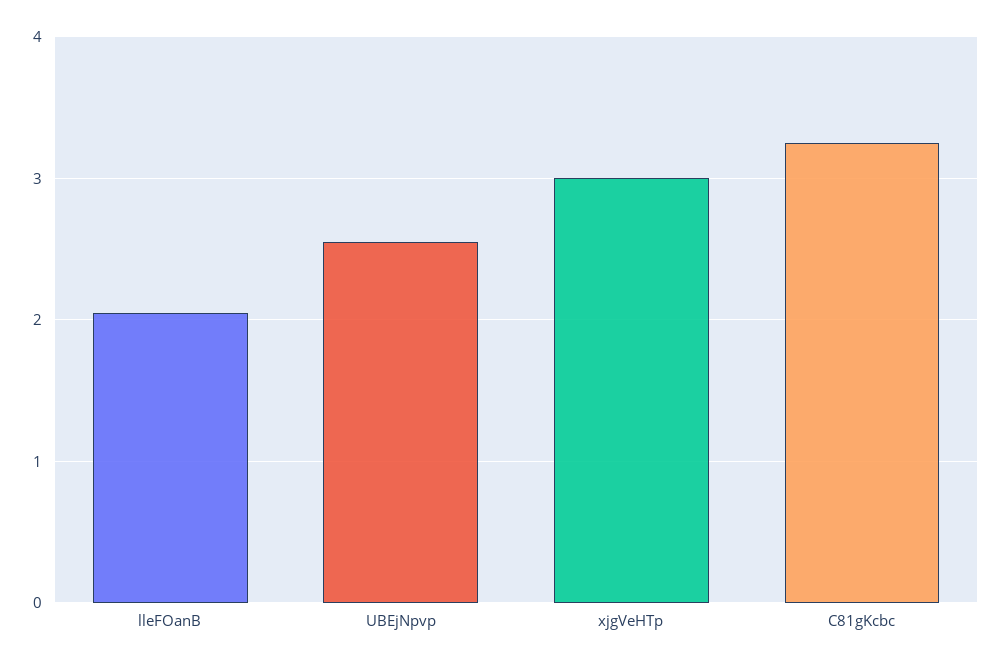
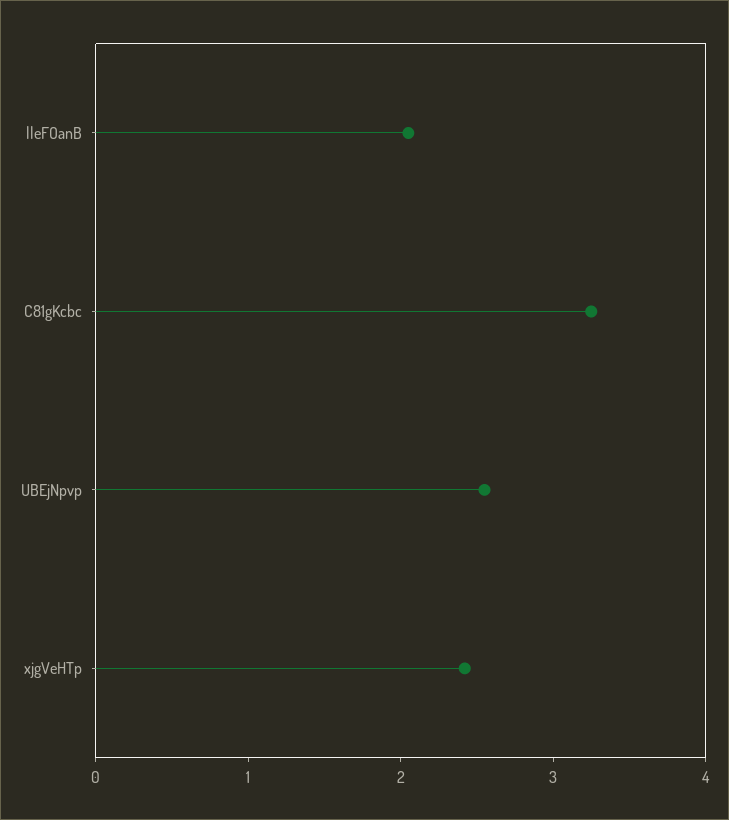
  {
    "lleFOanB": 2.1,
    "UBEjNpvp": 2.6,
-   "xjgVeHTp": 3,
+   "xjgVeHTp": 2.4,
    "C81gKcbc": 3.3
  }

